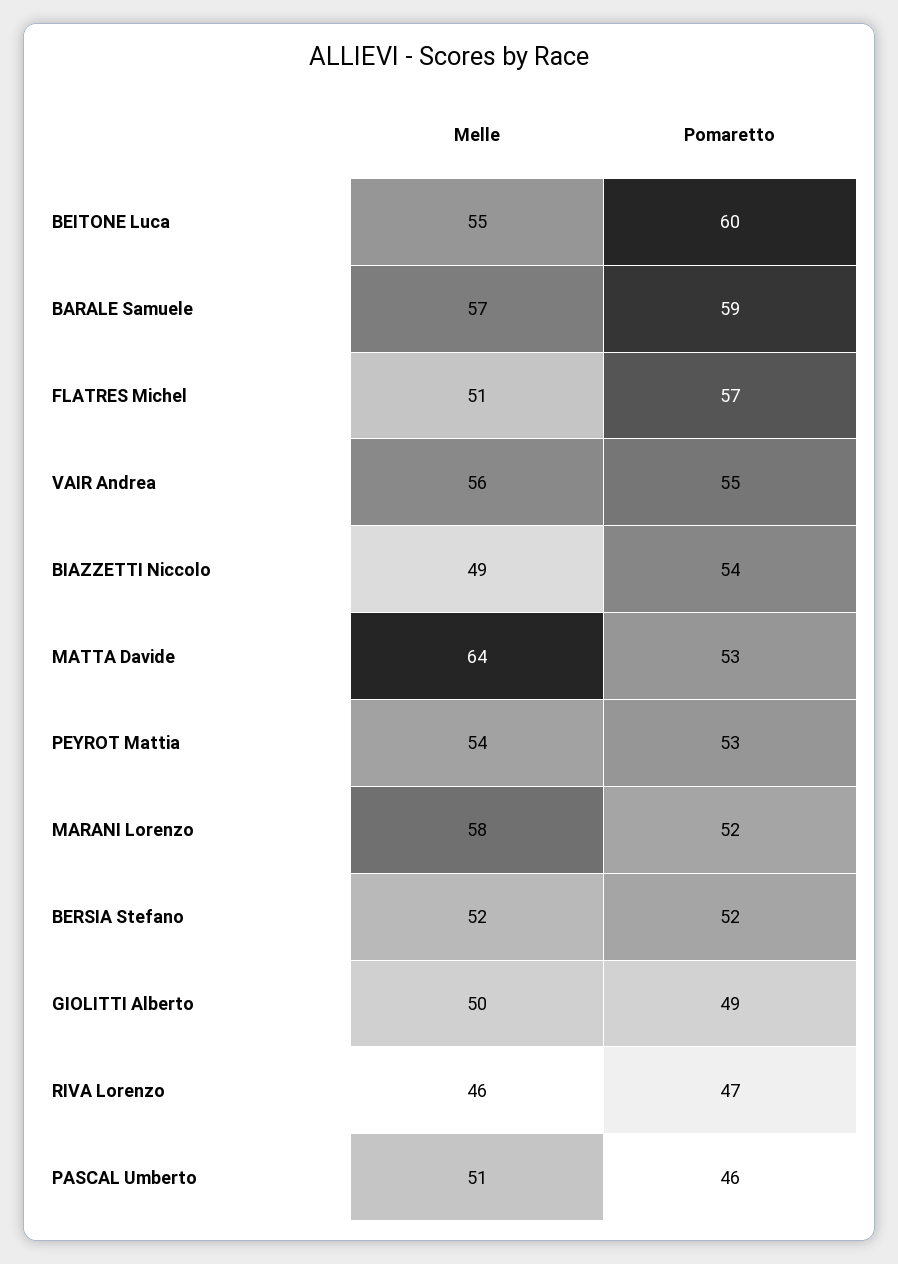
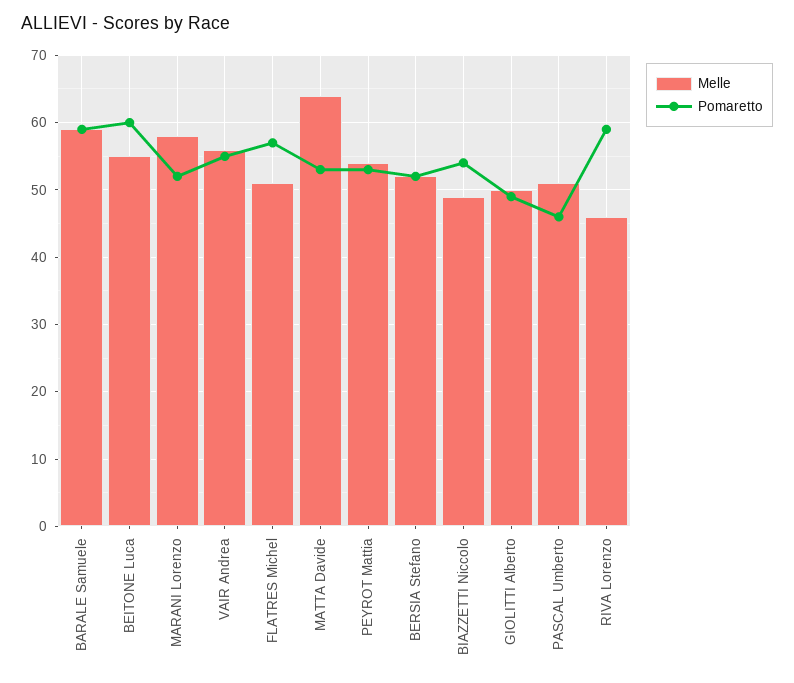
  {
    "Melle": {
      "BEITONE Luca": 55,
-     "BARALE Samuele": 57,
+     "BARALE Samuele": 59,
      "FLATRES Michel": 51,
      "VAIR Andrea": 56,
      "BIAZZETTI Niccolo": 49,
      "MATTA Davide": 64,
      "PEYROT Mattia": 54,
      "MARANI Lorenzo": 58,
      "BERSIA Stefano": 52,
      "GIOLITTI Alberto": 50,
      "RIVA Lorenzo": 46,
      "PASCAL Umberto": 51
    },
    "Pomaretto": {
      "BEITONE Luca": 60,
      "BARALE Samuele": 59,
      "FLATRES Michel": 57,
      "VAIR Andrea": 55,
      "BIAZZETTI Niccolo": 54,
      "MATTA Davide": 53,
      "PEYROT Mattia": 53,
      "MARANI Lorenzo": 52,
      "BERSIA Stefano": 52,
      "GIOLITTI Alberto": 49,
-     "RIVA Lorenzo": 47,
+     "RIVA Lorenzo": 59,
      "PASCAL Umberto": 46
    }
  }

